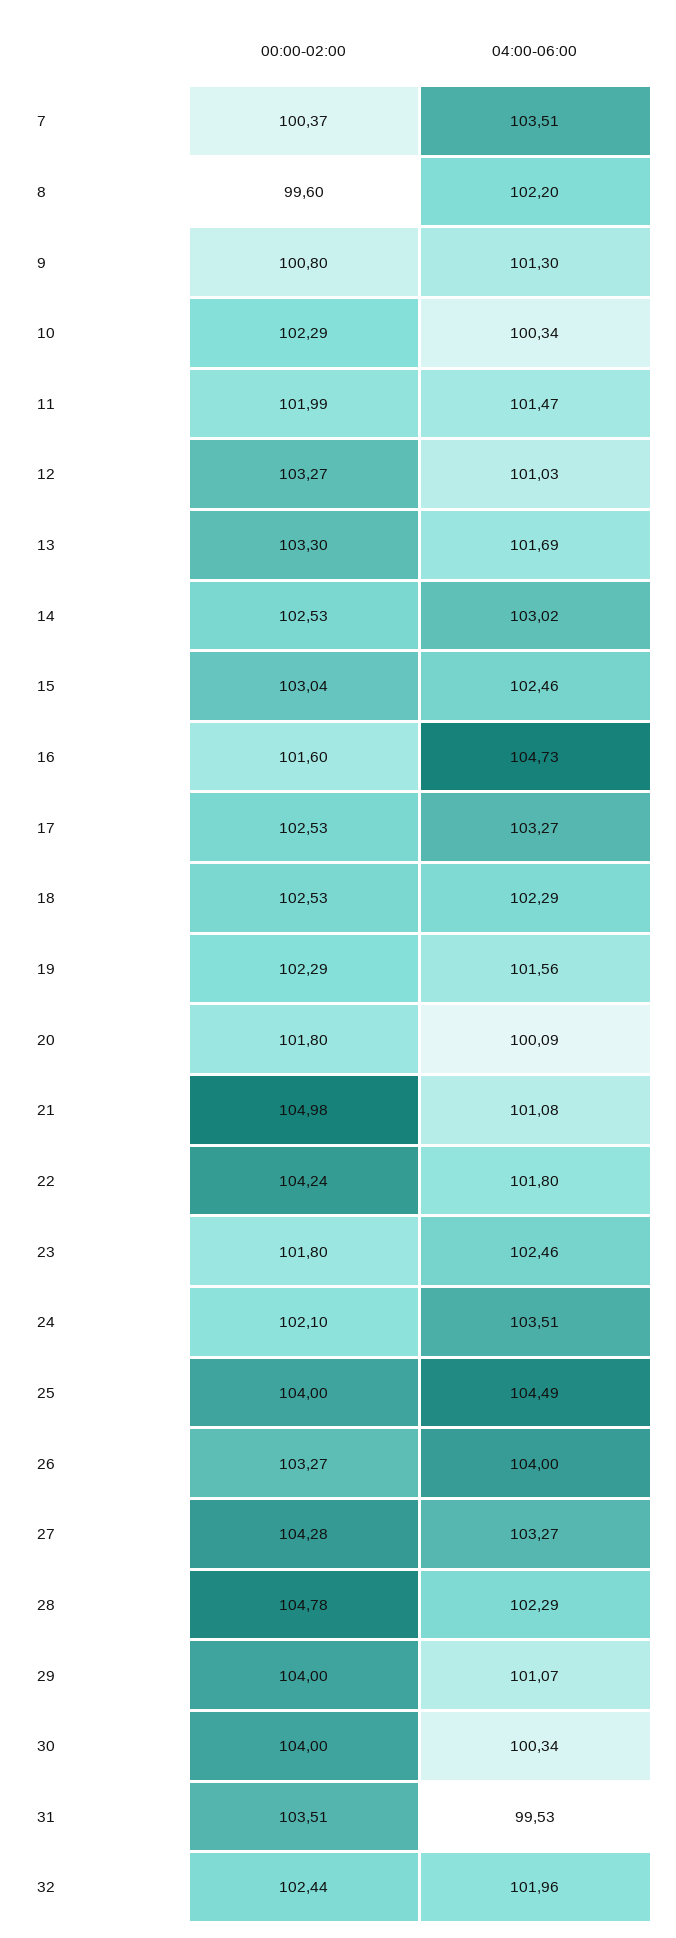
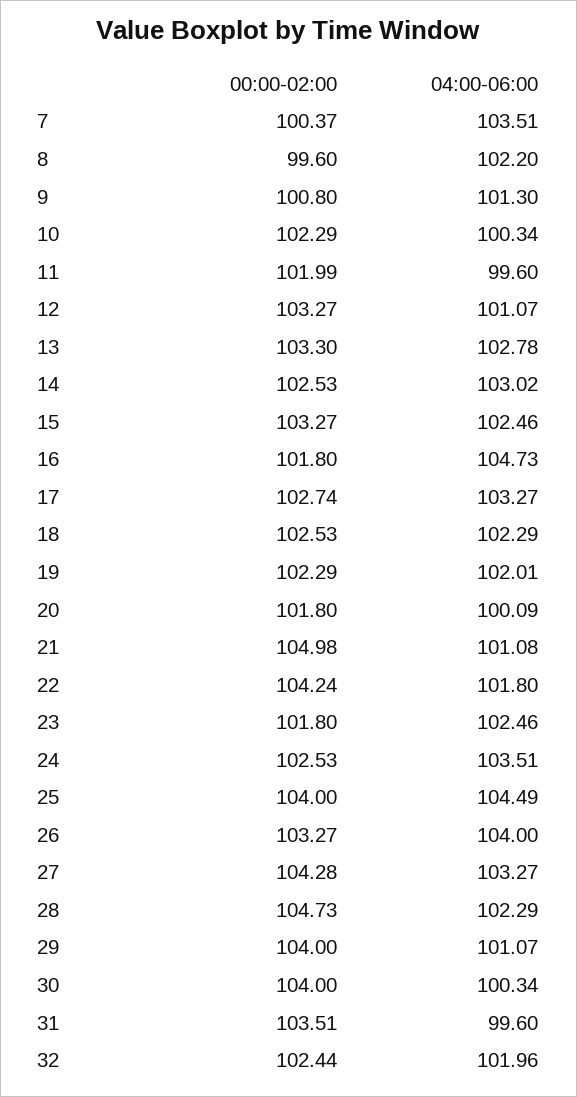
  {
    "00:00-02:00": {
      "7": 100.37,
      "8": 99.6,
      "9": 100.8,
      "10": 102.29,
      "11": 101.99,
      "12": 103.27,
      "13": 103.3,
      "14": 102.53,
-     "15": 103.04,
+     "15": 103.27,
-     "16": 101.6,
+     "16": 101.8,
-     "17": 102.53,
+     "17": 102.74,
      "18": 102.53,
      "19": 102.29,
      "20": 101.8,
      "21": 104.98,
      "22": 104.24,
      "23": 101.8,
-     "24": 102.1,
+     "24": 102.53,
      "25": 104,
      "26": 103.27,
      "27": 104.28,
-     "28": 104.78,
+     "28": 104.73,
      "29": 104,
      "30": 104,
      "31": 103.51,
      "32": 102.44
    },
    "04:00-06:00": {
      "7": 103.51,
      "8": 102.2,
      "9": 101.3,
      "10": 100.34,
-     "11": 101.47,
+     "11": 99.6,
-     "12": 101.03,
+     "12": 101.07,
-     "13": 101.69,
+     "13": 102.78,
      "14": 103.02,
      "15": 102.46,
      "16": 104.73,
      "17": 103.27,
      "18": 102.29,
-     "19": 101.56,
+     "19": 102.01,
      "20": 100.09,
      "21": 101.08,
      "22": 101.8,
      "23": 102.46,
      "24": 103.51,
      "25": 104.49,
      "26": 104,
      "27": 103.27,
      "28": 102.29,
      "29": 101.07,
      "30": 100.34,
-     "31": 99.53,
+     "31": 99.6,
      "32": 101.96
    }
  }

